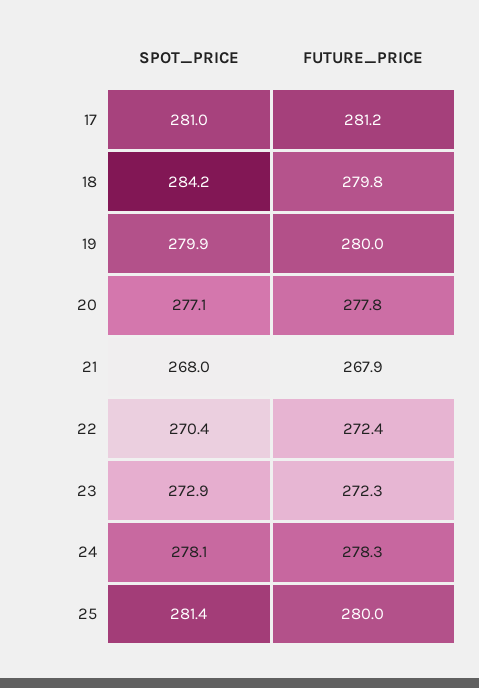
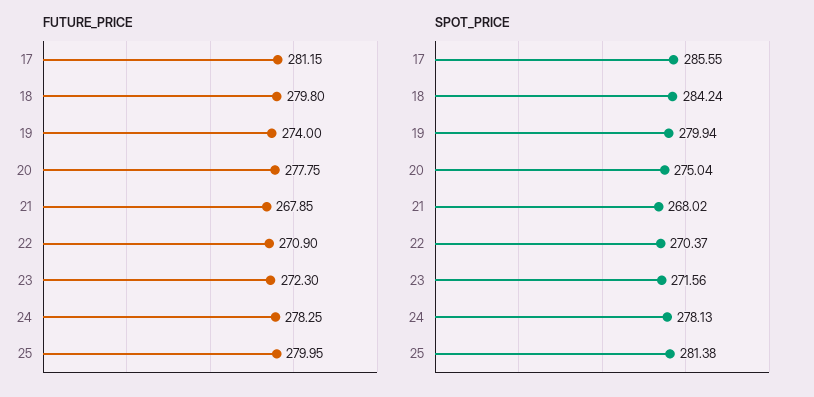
  {
    "SPOT_PRICE": {
-     "17": 281,
+     "17": 285.55,
      "18": 284.24,
      "19": 279.94,
-     "20": 277.1,
+     "20": 275.04,
      "21": 268.02,
      "22": 270.37,
-     "23": 272.9,
+     "23": 271.56,
      "24": 278.13,
      "25": 281.38
    },
    "FUTURE_PRICE": {
      "17": 281.15,
      "18": 279.8,
-     "19": 280,
+     "19": 274,
      "20": 277.75,
      "21": 267.85,
-     "22": 272.4,
+     "22": 270.9,
      "23": 272.3,
      "24": 278.25,
      "25": 279.95
    }
  }

